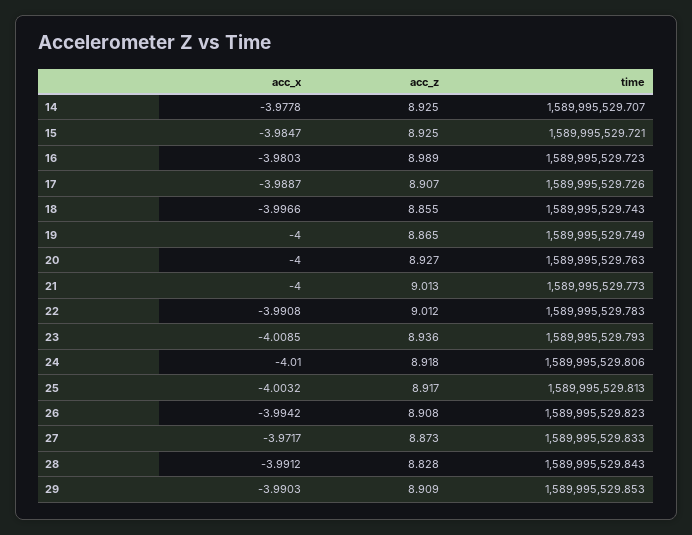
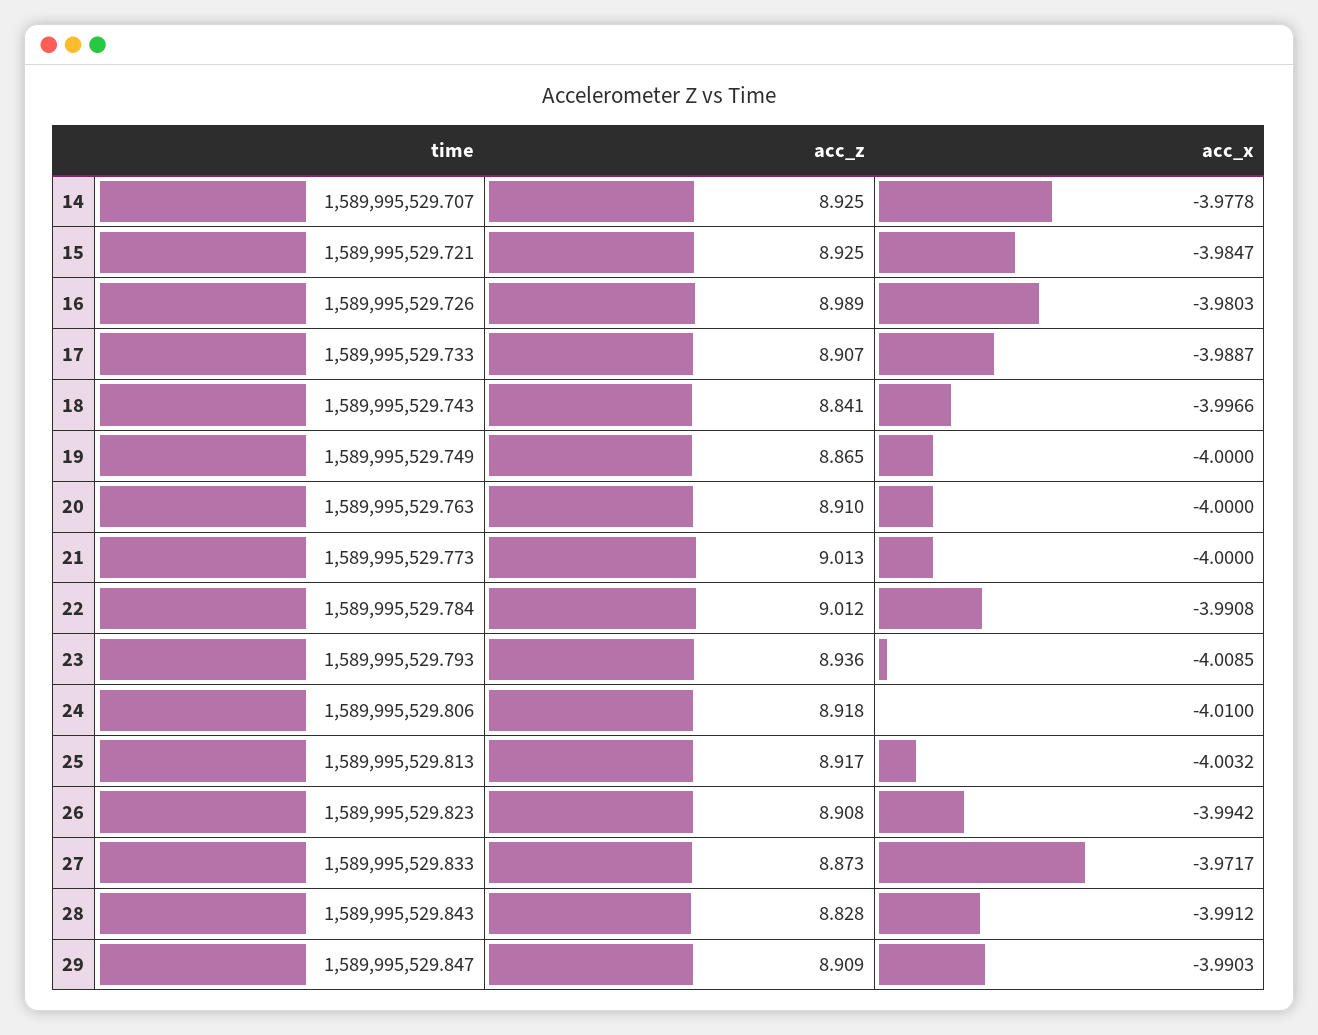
  {
    "acc_x": {
      "14": -3.9778,
      "15": -3.9847,
      "16": -3.9803,
      "17": -3.9887,
      "18": -3.9966,
      "19": -4,
      "20": -4,
      "21": -4,
      "22": -3.9908,
      "23": -4.0085,
      "24": -4.01,
      "25": -4.0032,
      "26": -3.9942,
      "27": -3.9717,
      "28": -3.9912,
      "29": -3.9903
    },
    "acc_z": {
      "14": 8.925,
      "15": 8.925,
      "16": 8.989,
      "17": 8.907,
-     "18": 8.855,
+     "18": 8.841,
      "19": 8.865,
-     "20": 8.927,
+     "20": 8.91,
      "21": 9.013,
      "22": 9.012,
      "23": 8.936,
      "24": 8.918,
      "25": 8.917,
      "26": 8.908,
      "27": 8.873,
      "28": 8.828,
      "29": 8.909
    },
    "time": {
      "14": 1589995529.707,
      "15": 1589995529.721,
-     "16": 1589995529.723,
+     "16": 1589995529.726,
-     "17": 1589995529.726,
+     "17": 1589995529.733,
      "18": 1589995529.743,
      "19": 1589995529.749,
      "20": 1589995529.763,
      "21": 1589995529.773,
-     "22": 1589995529.783,
+     "22": 1589995529.784,
      "23": 1589995529.793,
      "24": 1589995529.806,
      "25": 1589995529.813,
      "26": 1589995529.823,
      "27": 1589995529.833,
      "28": 1589995529.843,
-     "29": 1589995529.853
+     "29": 1589995529.847
    }
  }

